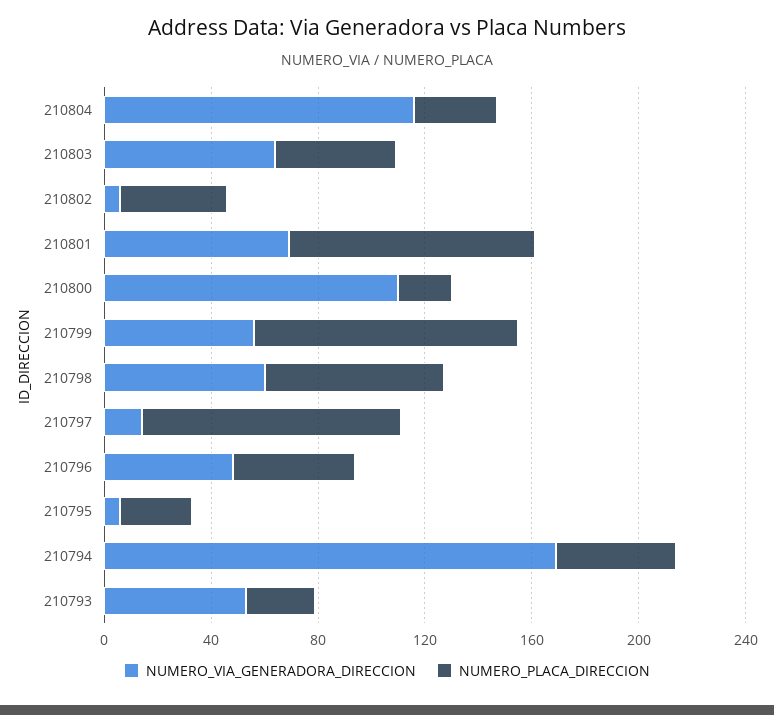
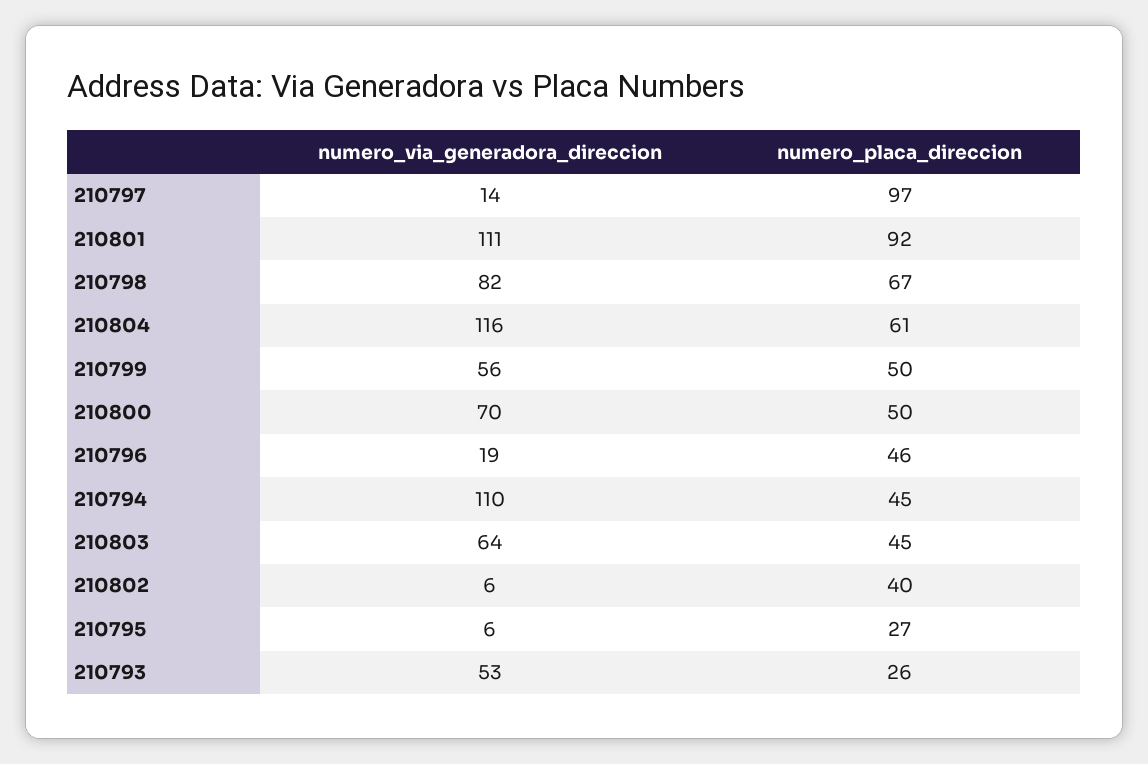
  {
    "NUMERO_VIA_GENERADORA_DIRECCION": {
      "210804": 116,
      "210803": 64,
      "210802": 6,
-     "210801": 70,
+     "210801": 111,
-     "210800": 110,
+     "210800": 70,
      "210799": 56,
-     "210798": 60,
+     "210798": 82,
      "210797": 14,
-     "210796": 50,
+     "210796": 19,
      "210795": 6,
-     "210794": 170,
+     "210794": 110,
      "210793": 53
    },
    "NUMERO_PLACA_DIRECCION": {
-     "210804": 30,
+     "210804": 61,
      "210803": 45,
      "210802": 40,
      "210801": 92,
-     "210800": 20,
+     "210800": 50,
-     "210799": 100,
+     "210799": 50,
      "210798": 67,
      "210797": 97,
      "210796": 46,
      "210795": 27,
      "210794": 45,
      "210793": 26
    }
  }

